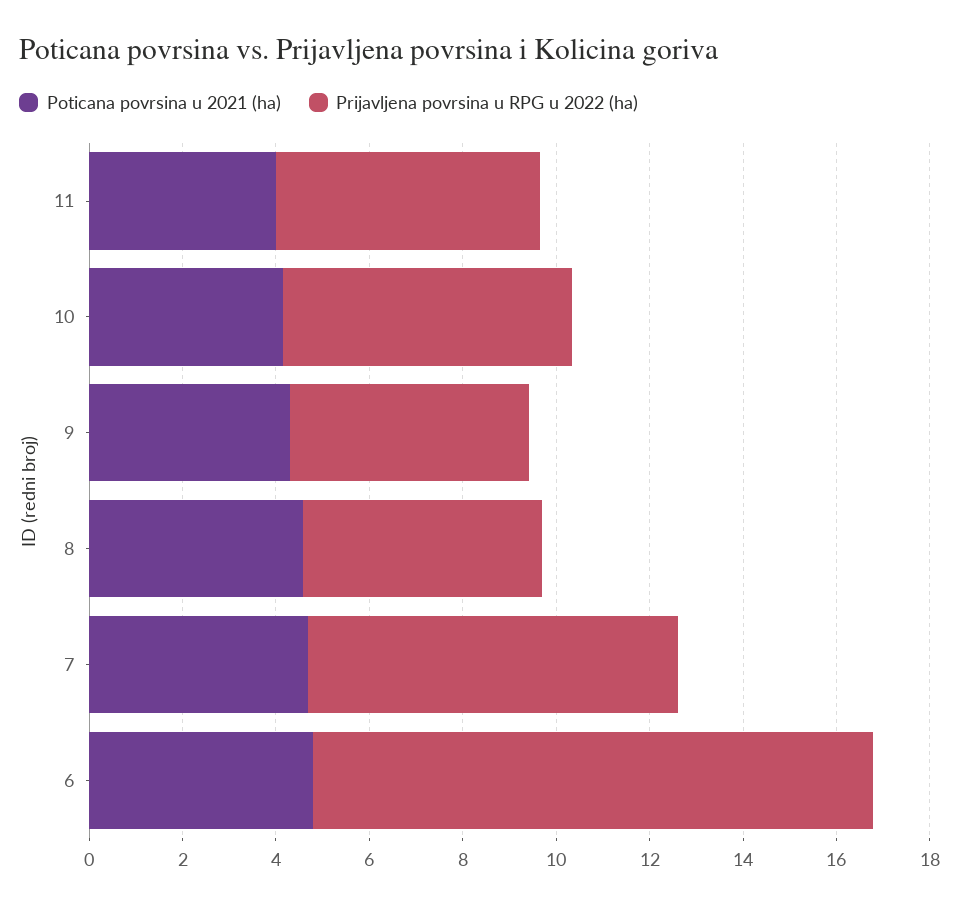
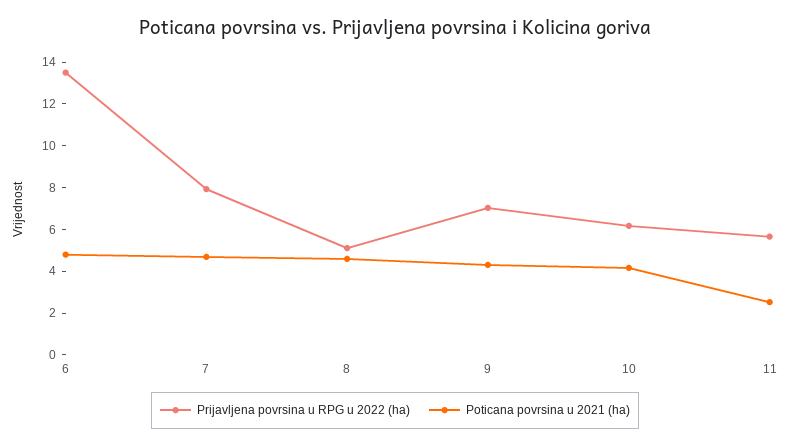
  {
    "Poticana povrsina u 2021 (ha)": {
-     "11": 4,
+     "11": 2.5,
      "10": 4,
      "9": 4.5,
      "8": 4.5,
      "7": 4.5,
      "6": 5
    },
    "Prijavljena povrsina u RPG u 2022 (ha)": {
      "11": 5.5,
      "10": 6,
-     "9": 5,
+     "9": 7,
      "8": 5,
      "7": 8,
-     "6": 12
+     "6": 13.5
    }
  }

